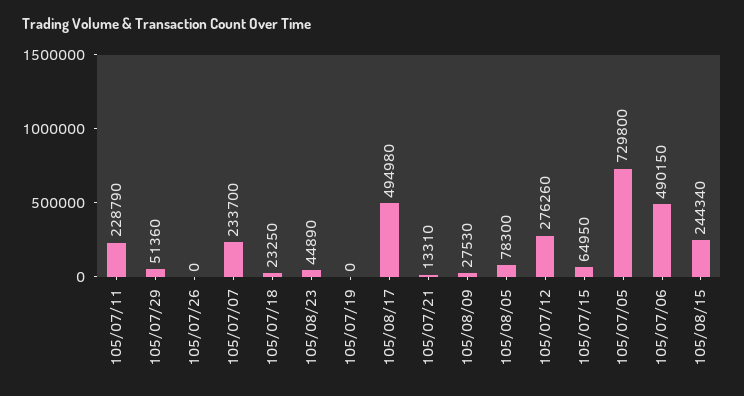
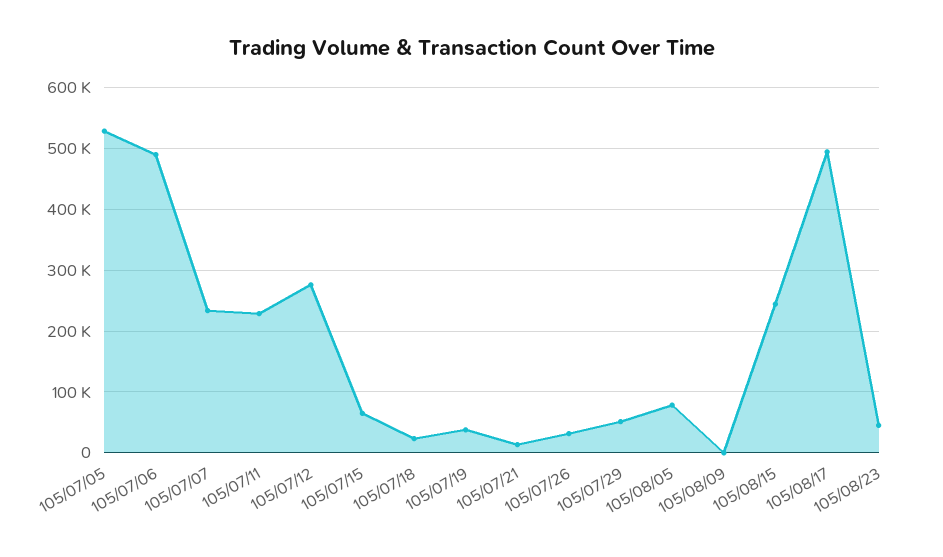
  {
    "105/07/11": 228790,
    "105/07/29": 51360,
-   "105/07/26": 0,
+   "105/07/26": 30000,
    "105/07/07": 233700,
    "105/07/18": 23250,
    "105/08/23": 44890,
-   "105/07/19": 0,
+   "105/07/19": 40000,
    "105/08/17": 494980,
    "105/07/21": 13310,
-   "105/08/09": 27530,
+   "105/08/09": 0,
    "105/08/05": 78300,
    "105/07/12": 276260,
    "105/07/15": 64950,
-   "105/07/05": 729800,
+   "105/07/05": 530000,
    "105/07/06": 490150,
    "105/08/15": 244340
  }

